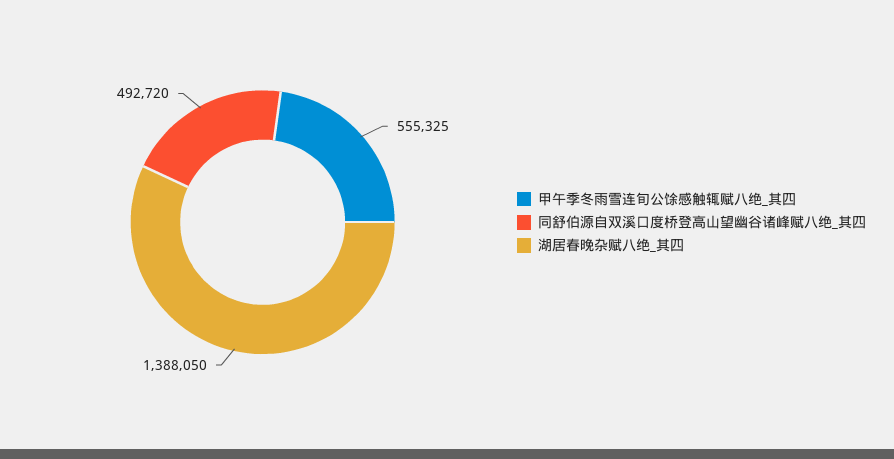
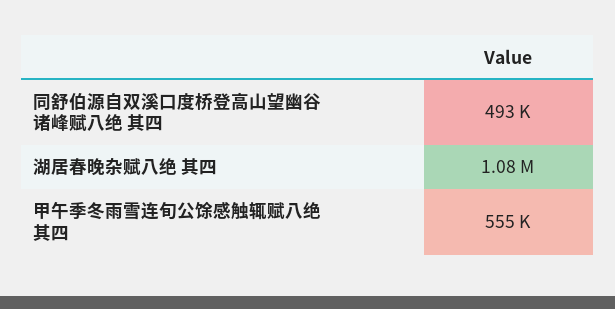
  {
    "甲午季冬雨雪连旬公馀感触辄赋八绝_其四": 555325,
    "同舒伯源自双溪口度桥登高山望幽谷诸峰赋八绝_其四": 492720,
-   "湖居春晚杂赋八绝_其四": 1388050
+   "湖居春晚杂赋八绝_其四": 1080000
  }

